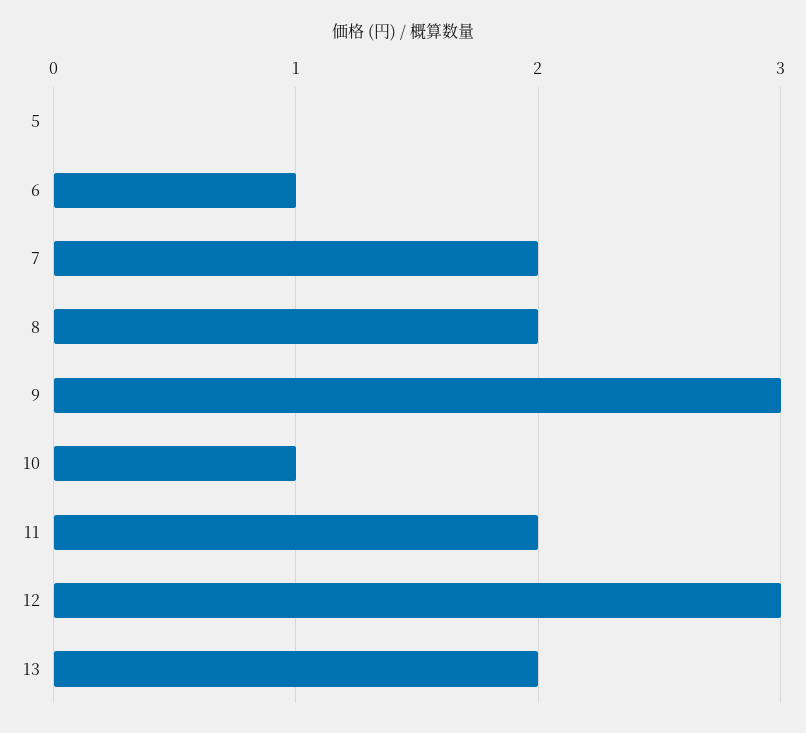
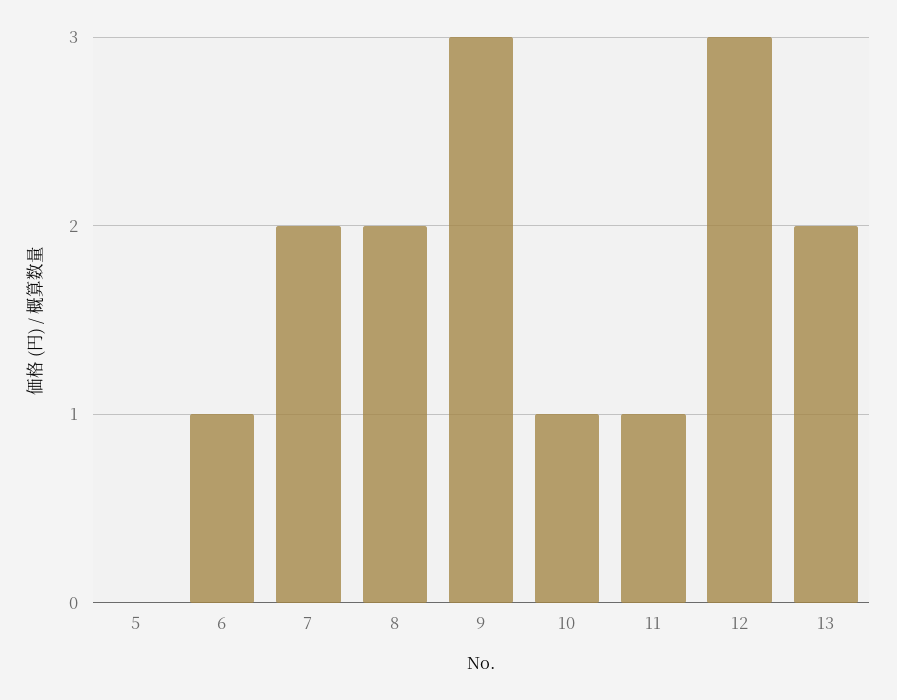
  {
    "5": 0,
    "6": 1,
    "7": 2,
    "8": 2,
    "9": 3,
    "10": 1,
-   "11": 2,
+   "11": 1,
    "12": 3,
    "13": 2
  }

